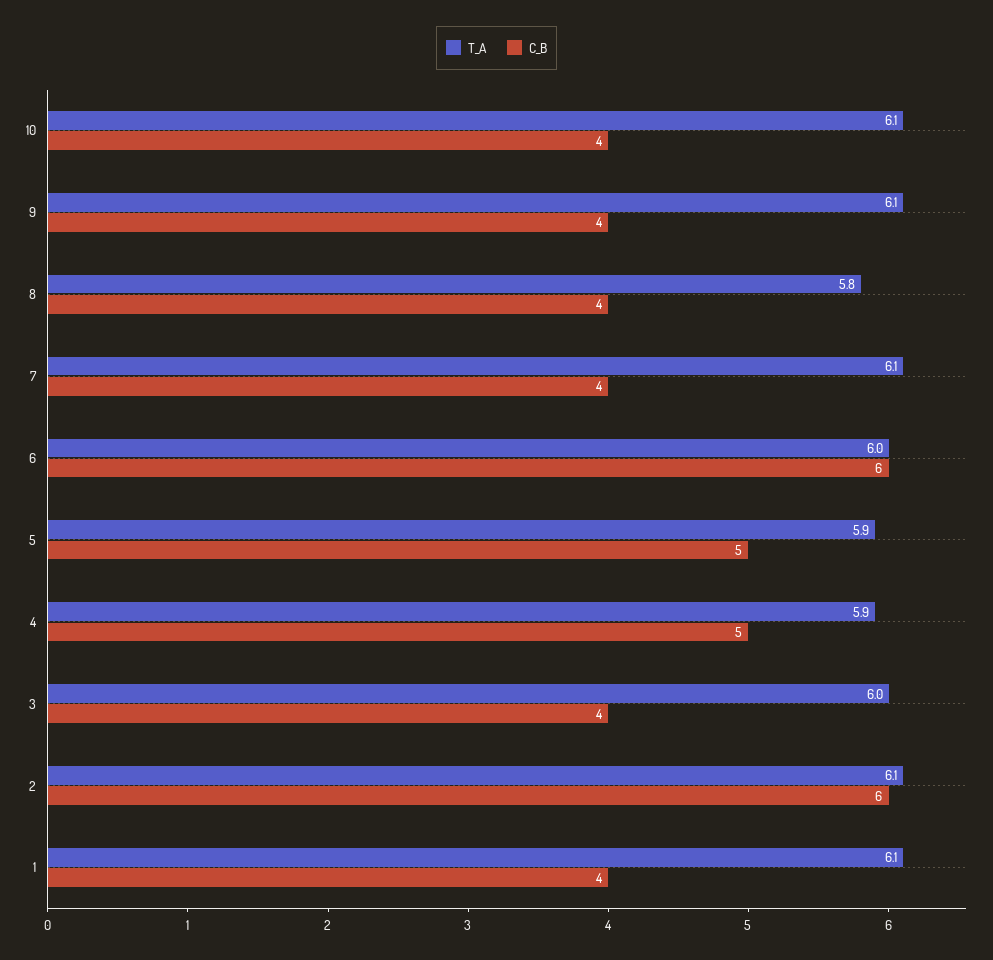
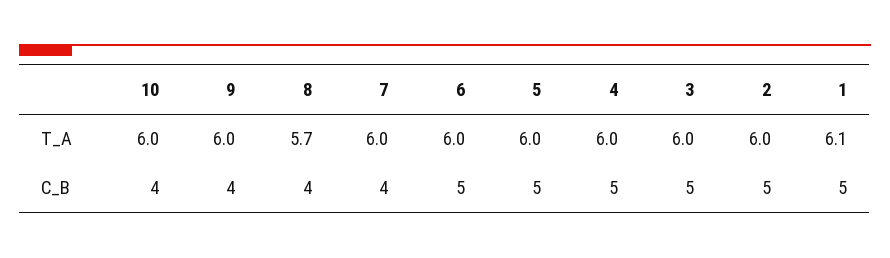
  {
    "T_A": {
-     "10": 6.1,
+     "10": 6,
-     "9": 6.1,
+     "9": 6,
-     "8": 5.8,
+     "8": 5.7,
-     "7": 6.1,
+     "7": 6,
      "6": 6,
-     "5": 5.9,
+     "5": 6,
-     "4": 5.9,
+     "4": 6,
      "3": 6,
-     "2": 6.1,
+     "2": 6,
      "1": 6.1
    },
    "C_B": {
      "10": 4,
      "9": 4,
      "8": 4,
      "7": 4,
-     "6": 6,
+     "6": 5,
      "5": 5,
      "4": 5,
-     "3": 4,
+     "3": 5,
-     "2": 6,
+     "2": 5,
-     "1": 4
+     "1": 5
    }
  }

